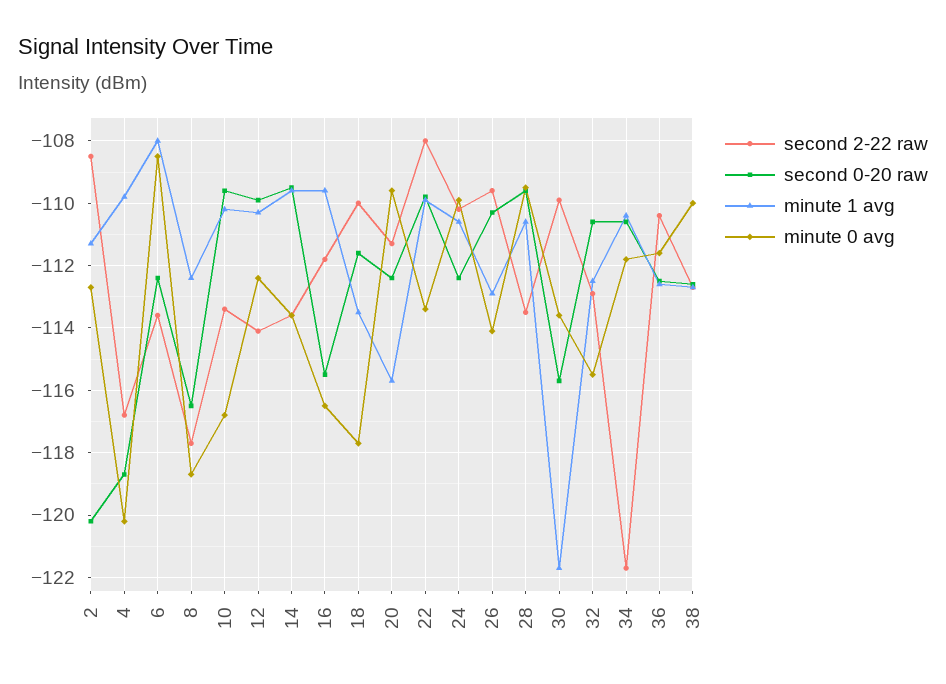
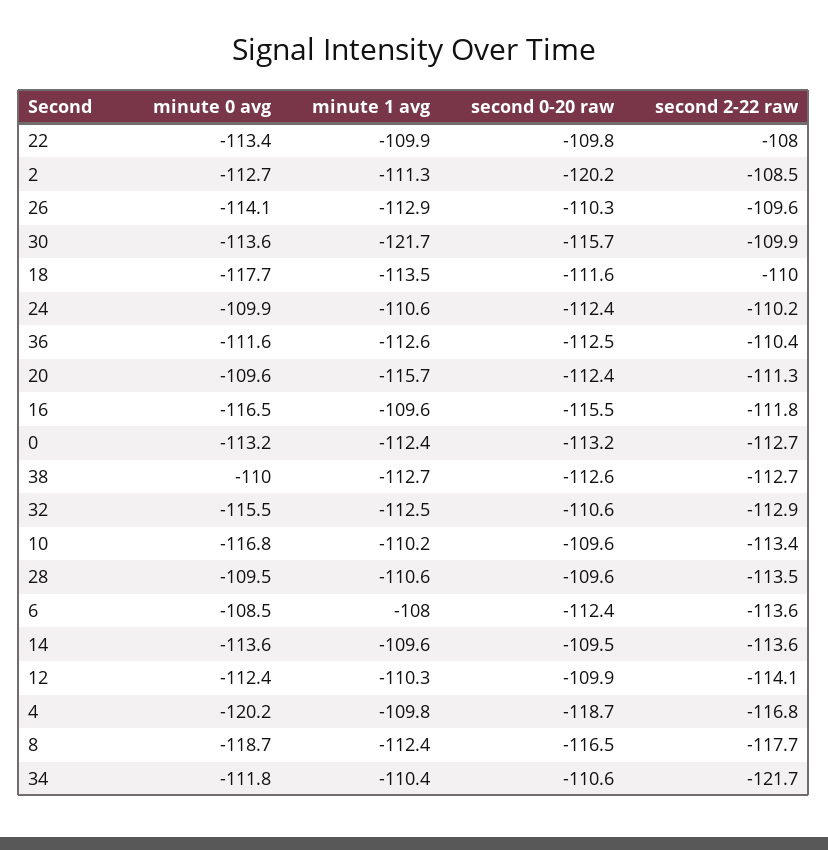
  {
    "second 2-22 raw": {
      "2": -108.5,
      "4": -116.8,
      "6": -113.6,
      "8": -117.7,
      "10": -113.4,
      "12": -114.1,
      "14": -113.6,
      "16": -111.8,
      "18": -110,
      "20": -111.3,
      "22": -108,
      "24": -110.2,
      "26": -109.6,
      "28": -113.5,
      "30": -109.9,
      "32": -112.9,
      "34": -121.7,
      "36": -110.4,
-     "38": -112.7
+     "38": -112.7,
+     "0": -112.7
    },
    "second 0-20 raw": {
      "2": -120.2,
      "4": -118.7,
      "6": -112.4,
      "8": -116.5,
      "10": -109.6,
      "12": -109.9,
      "14": -109.5,
      "16": -115.5,
      "18": -111.6,
      "20": -112.4,
      "22": -109.8,
      "24": -112.4,
      "26": -110.3,
      "28": -109.6,
      "30": -115.7,
      "32": -110.6,
      "34": -110.6,
      "36": -112.5,
-     "38": -112.6
+     "38": -112.6,
+     "0": -113.2
    },
    "minute 1 avg": {
      "2": -111.3,
      "4": -109.8,
      "6": -108,
      "8": -112.4,
      "10": -110.2,
      "12": -110.3,
      "14": -109.6,
      "16": -109.6,
      "18": -113.5,
      "20": -115.7,
      "22": -109.9,
      "24": -110.6,
      "26": -112.9,
      "28": -110.6,
      "30": -121.7,
      "32": -112.5,
      "34": -110.4,
      "36": -112.6,
-     "38": -112.7
+     "38": -112.7,
+     "0": -112.4
    },
    "minute 0 avg": {
      "2": -112.7,
      "4": -120.2,
      "6": -108.5,
      "8": -118.7,
      "10": -116.8,
      "12": -112.4,
      "14": -113.6,
      "16": -116.5,
      "18": -117.7,
      "20": -109.6,
      "22": -113.4,
      "24": -109.9,
      "26": -114.1,
      "28": -109.5,
      "30": -113.6,
      "32": -115.5,
      "34": -111.8,
      "36": -111.6,
-     "38": -110
+     "38": -110,
+     "0": -113.2
    }
  }

